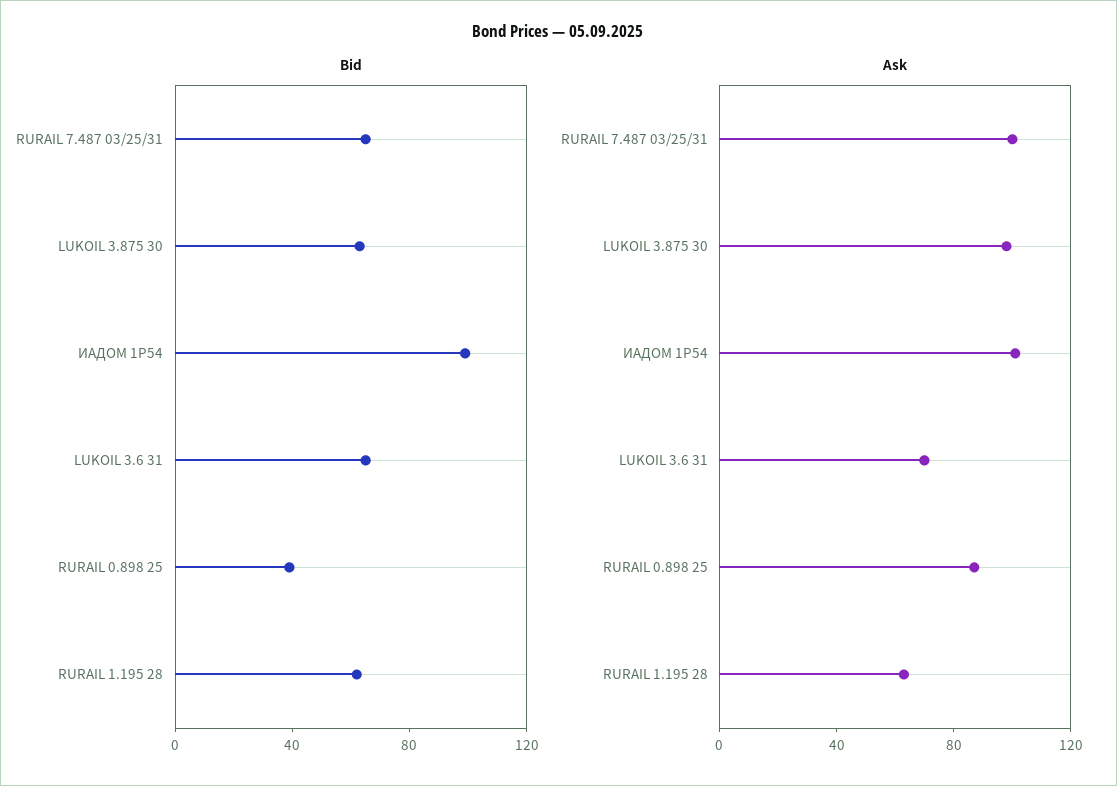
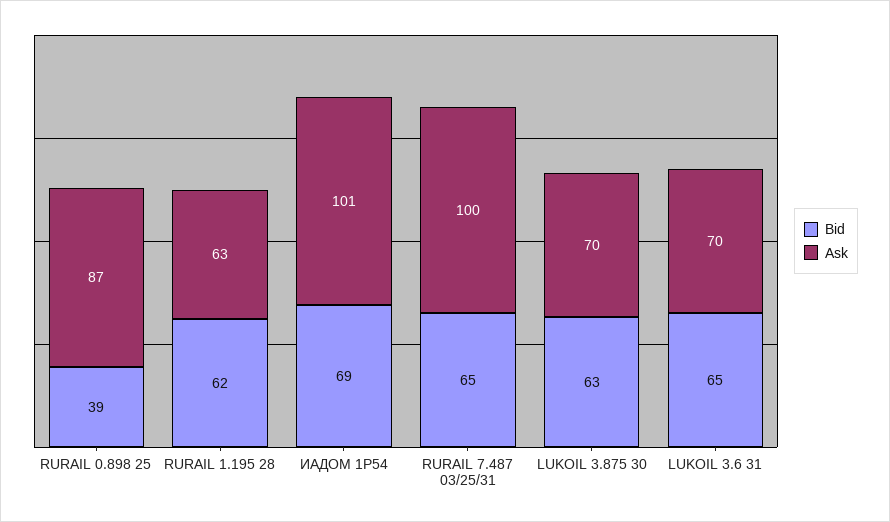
  {
    "Bid": {
      "RURAIL 7.487 03/25/31": 65,
      "LUKOIL 3.875 30": 63,
-     "ИАДОМ 1P54": 100,
+     "ИАДОМ 1P54": 69,
      "LUKOIL 3.6 31": 65,
      "RURAIL 0.898 25": 39,
      "RURAIL 1.195 28": 62
    },
    "Ask": {
      "RURAIL 7.487 03/25/31": 100,
-     "LUKOIL 3.875 30": 100,
+     "LUKOIL 3.875 30": 70,
      "ИАДОМ 1P54": 101,
      "LUKOIL 3.6 31": 70,
      "RURAIL 0.898 25": 87,
      "RURAIL 1.195 28": 63
    }
  }

